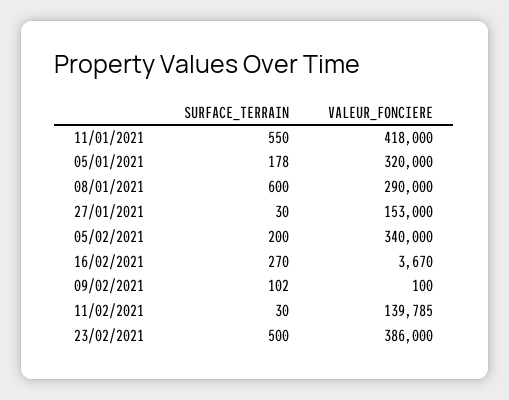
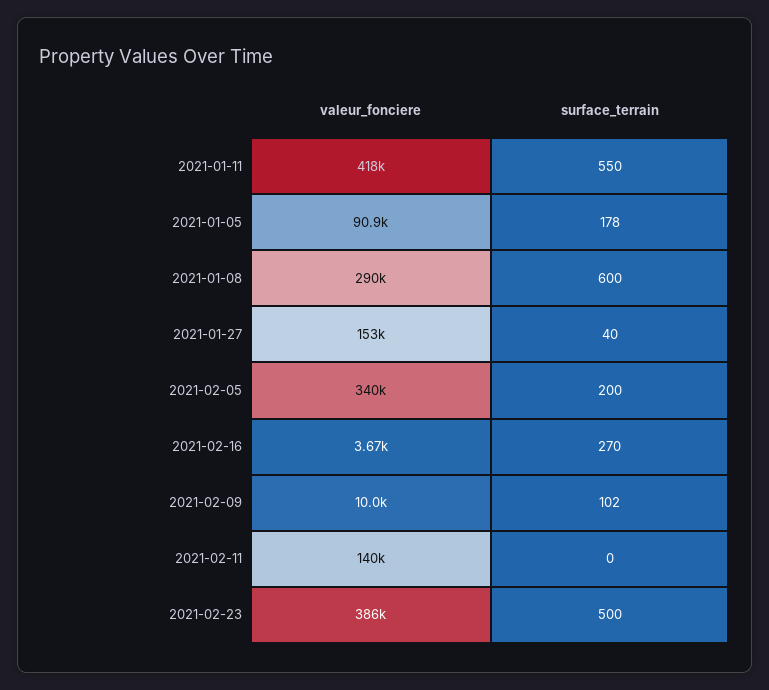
  {
    "SURFACE_TERRAIN": {
      "11/01/2021": 550,
      "05/01/2021": 178,
      "08/01/2021": 600,
-     "27/01/2021": 30,
+     "27/01/2021": 40,
      "05/02/2021": 200,
      "16/02/2021": 270,
      "09/02/2021": 102,
-     "11/02/2021": 30,
+     "11/02/2021": 0,
      "23/02/2021": 500
    },
    "VALEUR_FONCIERE": {
      "11/01/2021": 418000,
-     "05/01/2021": 320000,
+     "05/01/2021": 90900,
      "08/01/2021": 290000,
      "27/01/2021": 153000,
      "05/02/2021": 340000,
      "16/02/2021": 3670,
-     "09/02/2021": 100,
+     "09/02/2021": 10000,
      "11/02/2021": 139785,
      "23/02/2021": 386000
    }
  }

